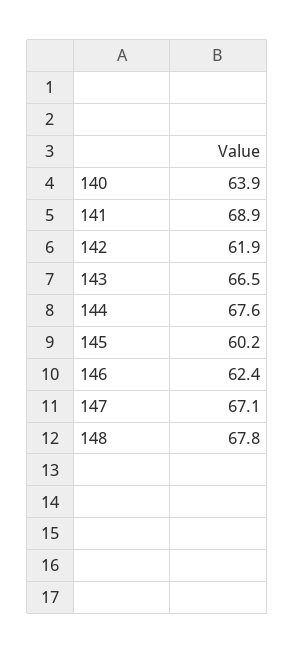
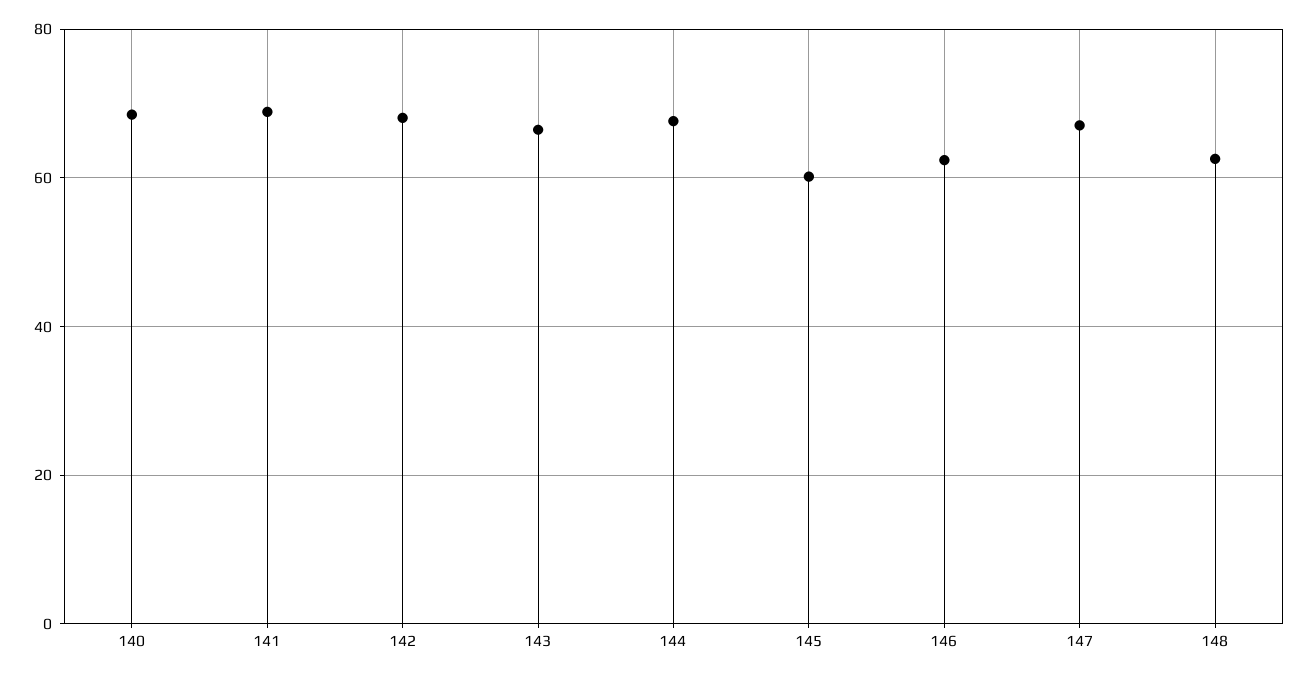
  {
-   "140": 63.9,
+   "140": 68,
    "141": 68.9,
-   "142": 61.9,
+   "142": 68,
    "143": 66.5,
    "144": 67.6,
    "145": 60.2,
    "146": 62.4,
    "147": 67.1,
-   "148": 67.8
+   "148": 62
  }

